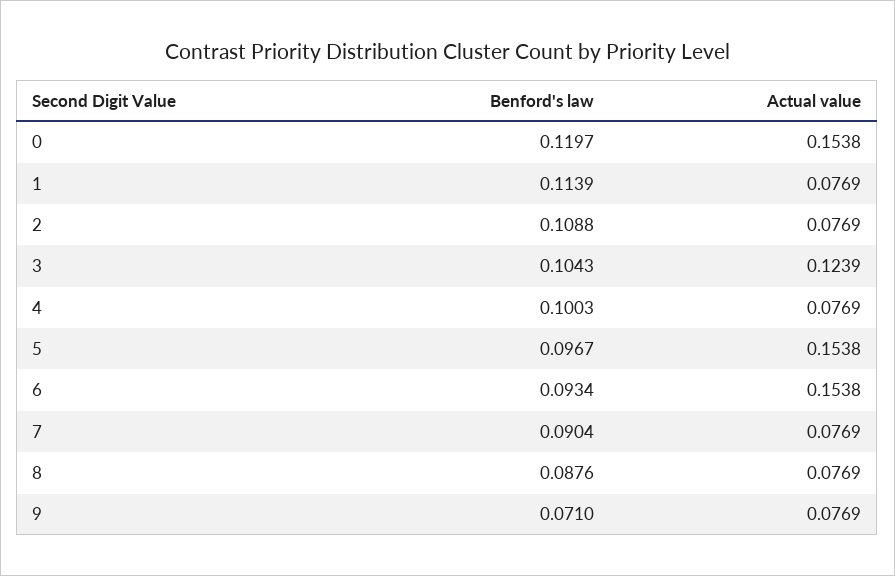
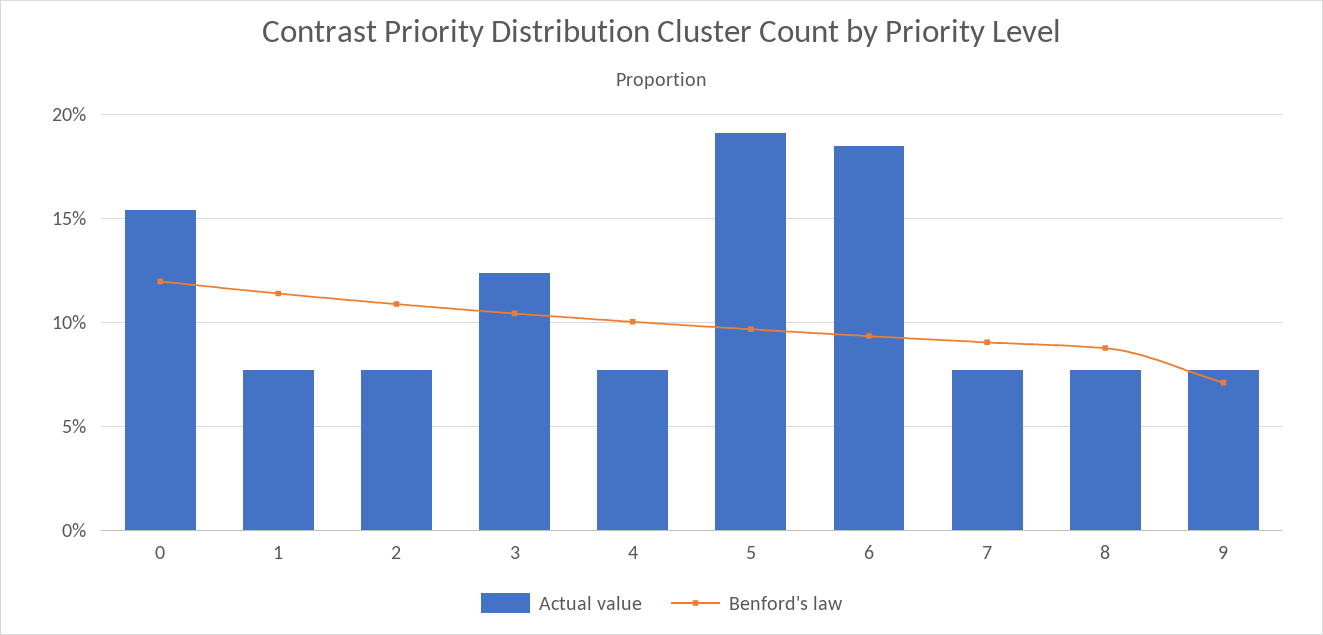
  {
    "Benford's law": {
      "0": 0.1197,
      "1": 0.1139,
      "2": 0.1088,
      "3": 0.1043,
      "4": 0.1003,
      "5": 0.0967,
      "6": 0.0934,
      "7": 0.0904,
      "8": 0.0876,
      "9": 0.071
    },
    "Actual value": {
      "0": 0.1538,
      "1": 0.0769,
      "2": 0.0769,
      "3": 0.1239,
      "4": 0.0769,
-     "5": 0.1538,
+     "5": 0.19,
-     "6": 0.1538,
+     "6": 0.185,
      "7": 0.0769,
      "8": 0.0769,
      "9": 0.0769
    }
  }

